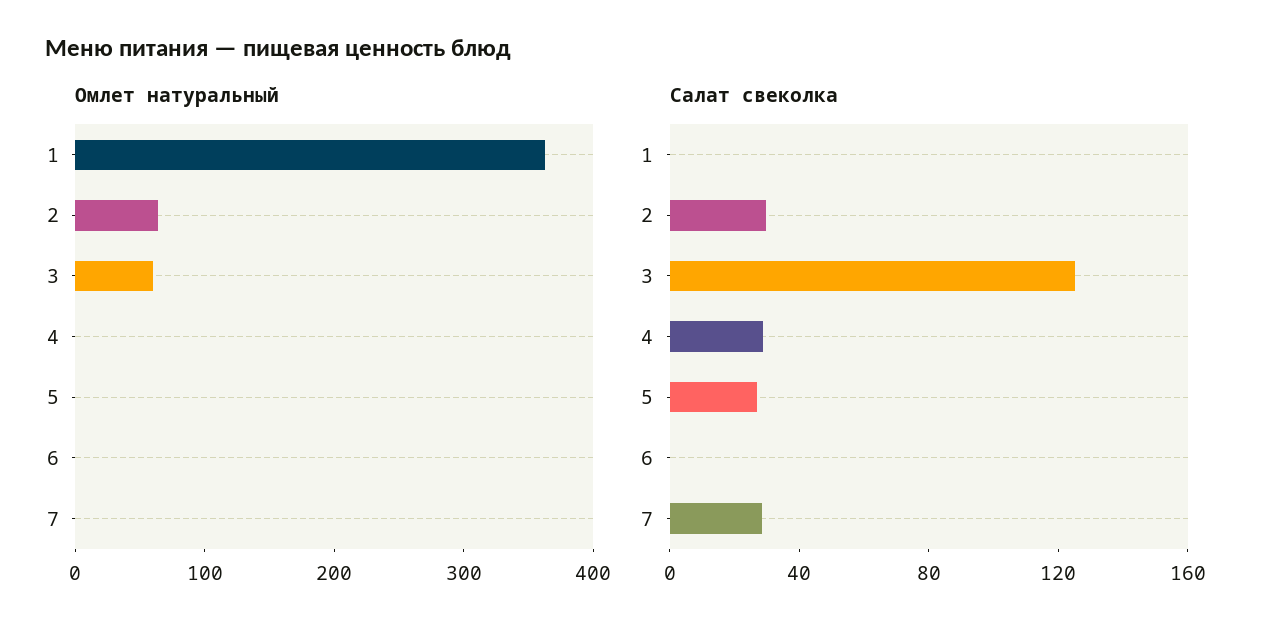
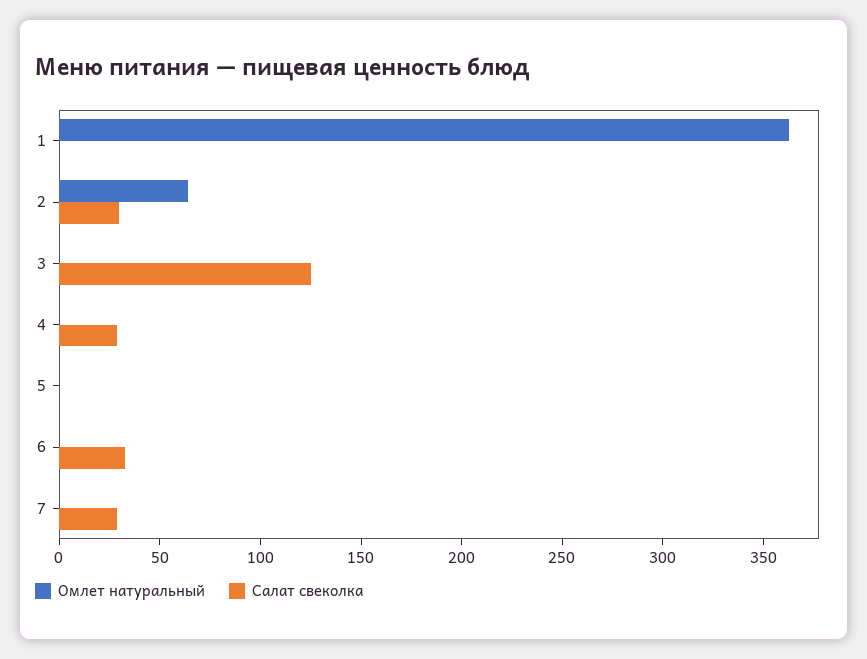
  {
    "Омлет натуральный": {
      "1": 360,
      "2": 60,
-     "3": 60,
+     "3": 0,
      "4": 0,
      "5": 0,
      "6": 0,
      "7": 0
    },
    "Салат свеколка": {
      "1": 0,
      "2": 30,
      "3": 130,
      "4": 30,
-     "5": 30,
+     "5": 0,
-     "6": 0,
+     "6": 30,
      "7": 30
    }
  }

